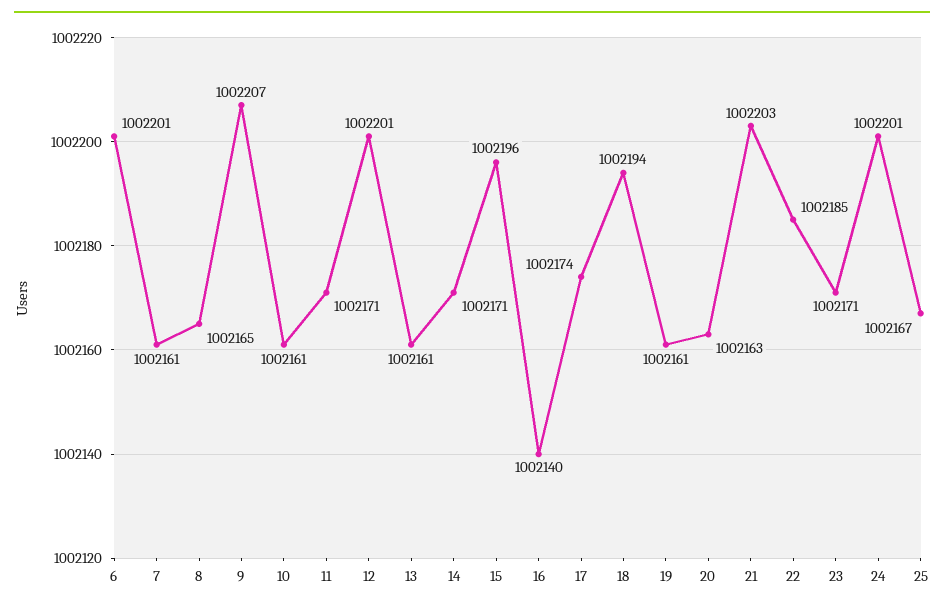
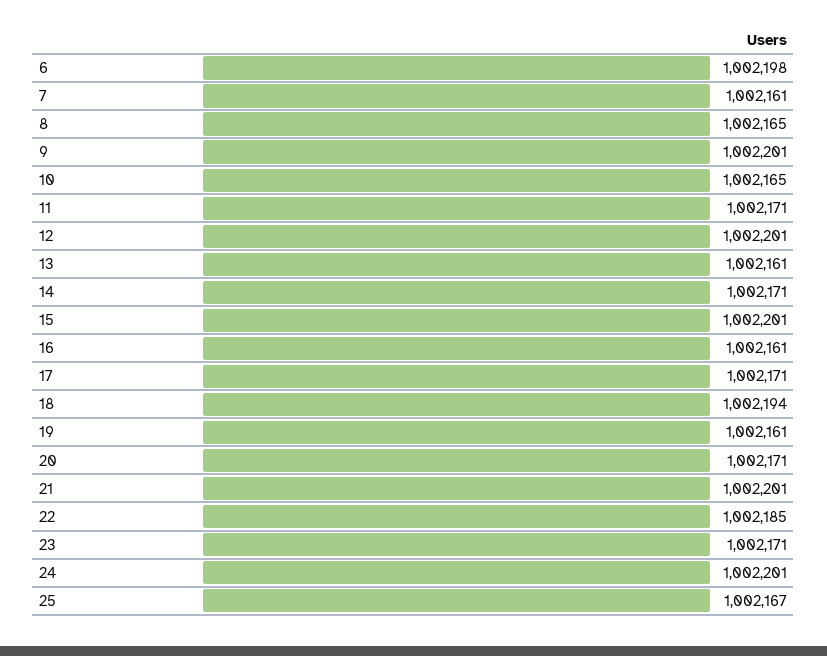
  {
-   "6": 1002201,
+   "6": 1002198,
    "7": 1002161,
    "8": 1002165,
-   "9": 1002207,
+   "9": 1002201,
-   "10": 1002161,
+   "10": 1002165,
    "11": 1002171,
    "12": 1002201,
    "13": 1002161,
    "14": 1002171,
-   "15": 1002196,
+   "15": 1002201,
-   "16": 1002140,
+   "16": 1002161,
-   "17": 1002174,
+   "17": 1002171,
    "18": 1002194,
    "19": 1002161,
-   "20": 1002163,
+   "20": 1002171,
-   "21": 1002203,
+   "21": 1002201,
    "22": 1002185,
    "23": 1002171,
    "24": 1002201,
    "25": 1002167
  }

